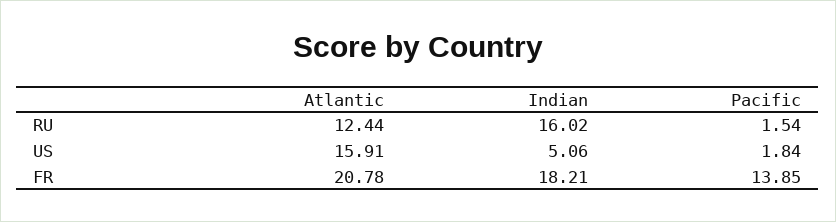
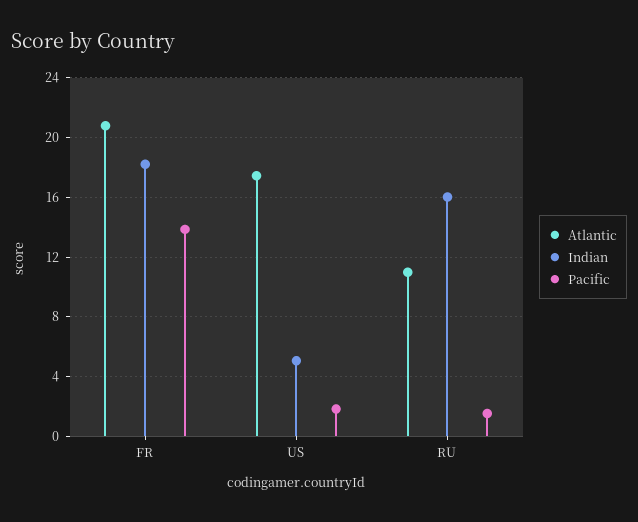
  {
    "Atlantic": {
-     "RU": 12.44,
+     "RU": 11,
-     "US": 15.91,
+     "US": 17.5,
      "FR": 20.78
    },
    "Indian": {
      "RU": 16.02,
      "US": 5.06,
      "FR": 18.21
    },
    "Pacific": {
      "RU": 1.54,
      "US": 1.84,
      "FR": 13.85
    }
  }

